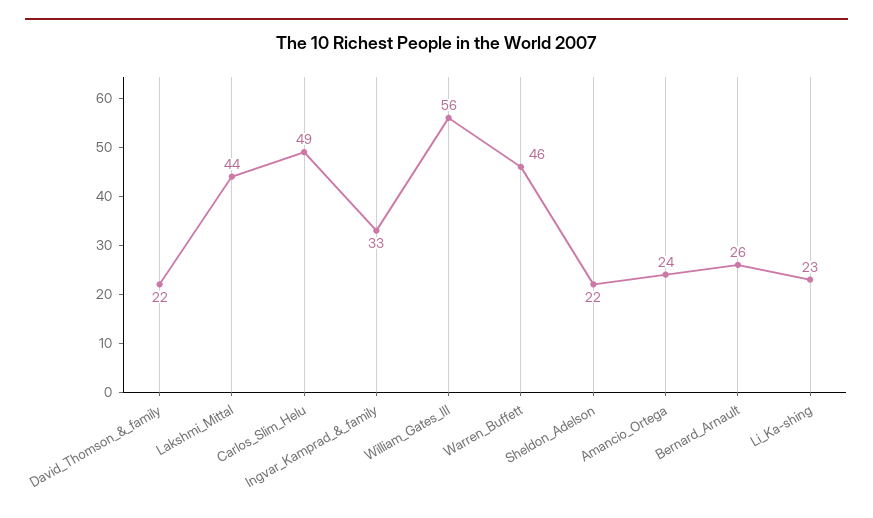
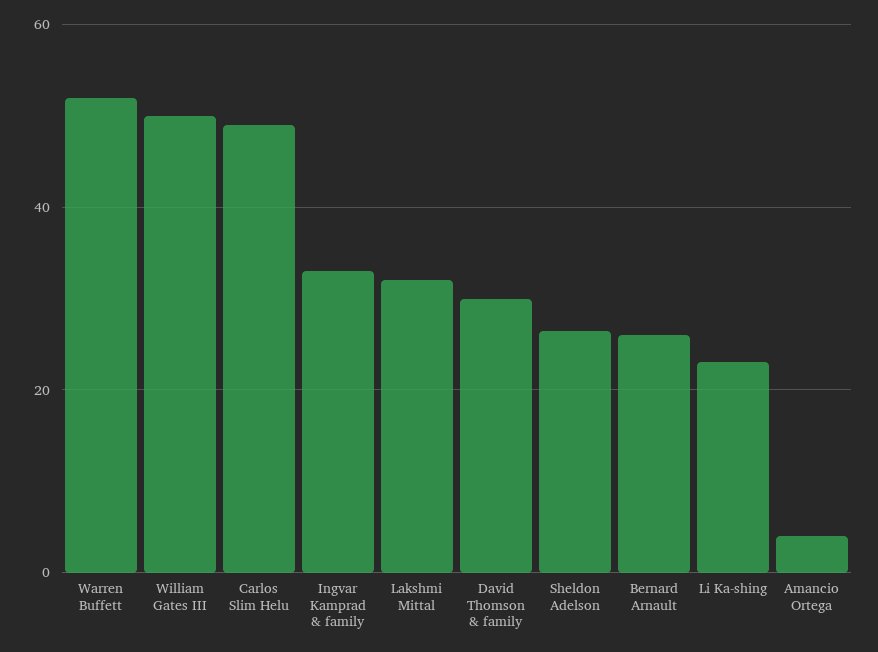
  {
-   "David_Thomson_&_family": 22,
+   "David_Thomson_&_family": 30,
-   "Lakshmi_Mittal": 44,
+   "Lakshmi_Mittal": 32,
    "Carlos_Slim_Helu": 49,
    "Ingvar_Kamprad_&_family": 33,
-   "William_Gates_III": 56,
+   "William_Gates_III": 50,
-   "Warren_Buffett": 46,
+   "Warren_Buffett": 52,
-   "Sheldon_Adelson": 22,
+   "Sheldon_Adelson": 26,
-   "Amancio_Ortega": 24,
+   "Amancio_Ortega": 4,
    "Bernard_Arnault": 26,
    "Li_Ka-shing": 23
  }

